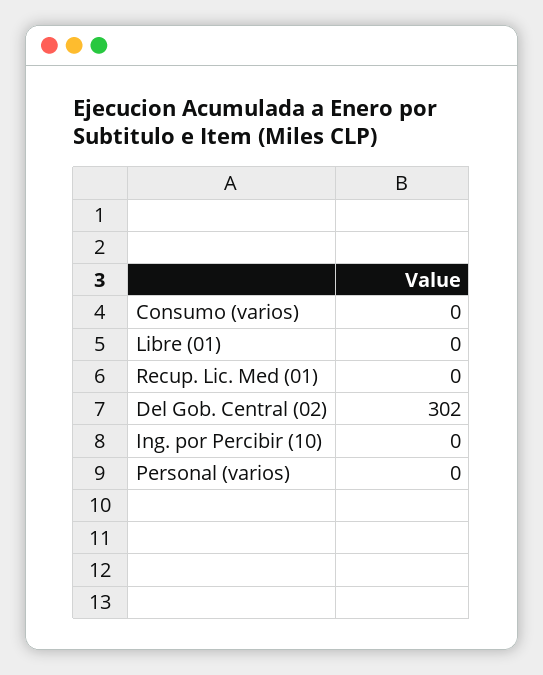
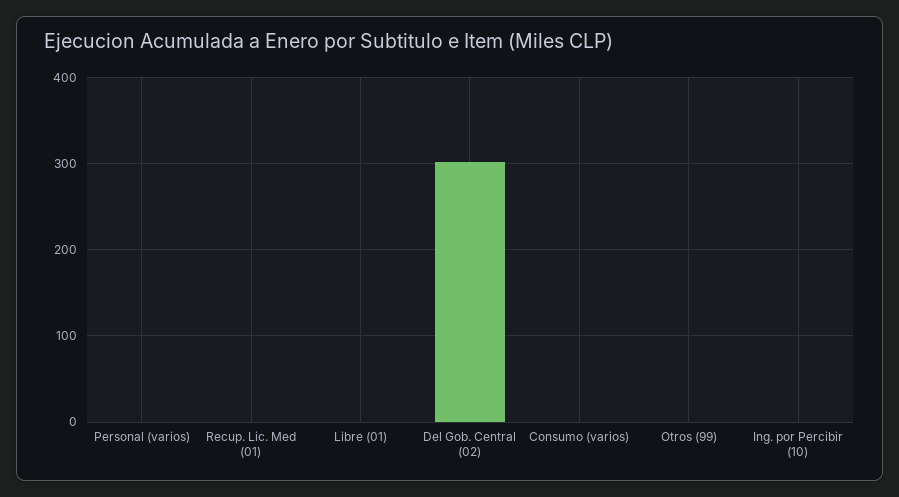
  {
    "Consumo (varios)": 0,
    "Libre (01)": 0,
    "Recup. Lic. Med (01)": 0,
    "Del Gob. Central (02)": 302,
    "Ing. por Percibir (10)": 0,
-   "Personal (varios)": 0
+   "Personal (varios)": 0,
+   "Otros (99)": 0
  }

